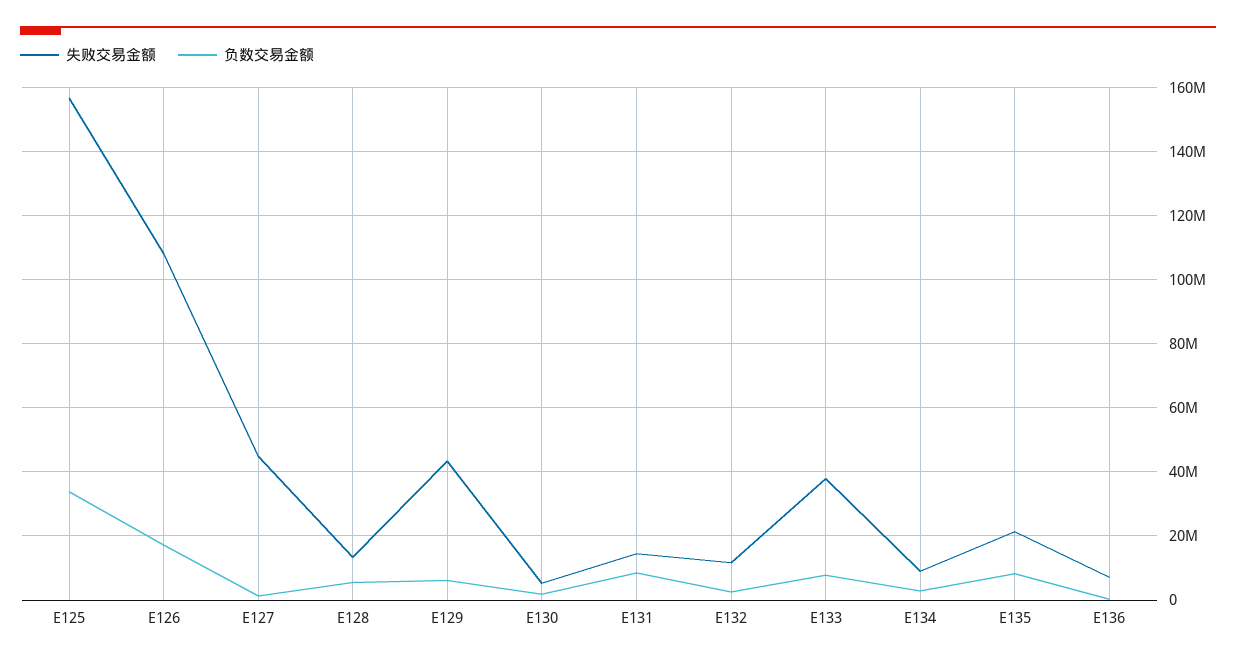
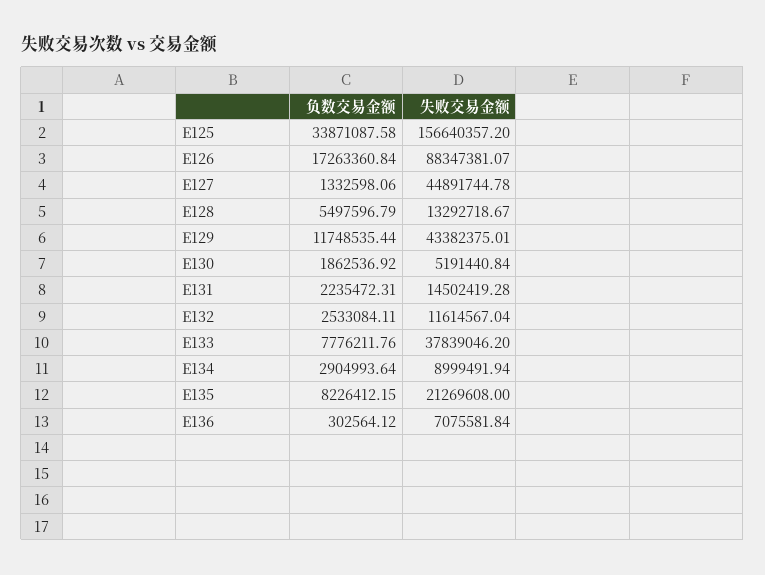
  {
    "失败交易金额": {
      "E125": 156640357.2,
-     "E126": 108000000,
+     "E126": 88347381.07,
      "E127": 44891744.78,
      "E128": 13292718.67,
      "E129": 43382375.01,
      "E130": 5191440.84,
      "E131": 14502419.28,
      "E132": 11614567.04,
      "E133": 37839046.2,
      "E134": 8999491.94,
      "E135": 21269608,
      "E136": 7075581.84
    },
    "负数交易金额": {
      "E125": 33871087.58,
      "E126": 17263360.84,
      "E127": 1332598.06,
      "E128": 5497596.79,
-     "E129": 6000000,
+     "E129": 11748535.44,
      "E130": 1862536.92,
-     "E131": 8000000,
+     "E131": 2235472.31,
      "E132": 2533084.11,
      "E133": 7776211.76,
      "E134": 2904993.64,
      "E135": 8226412.15,
      "E136": 302564.12
    }
  }

